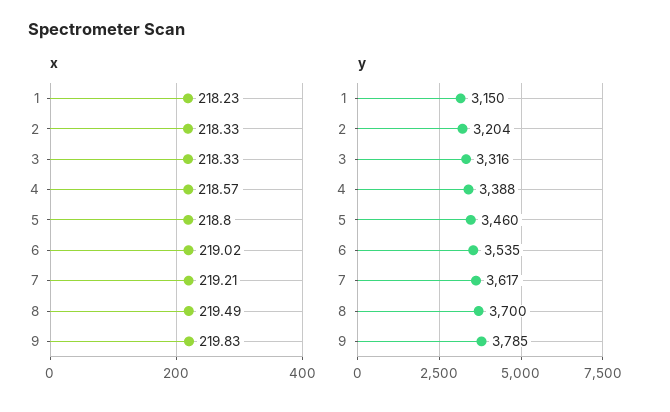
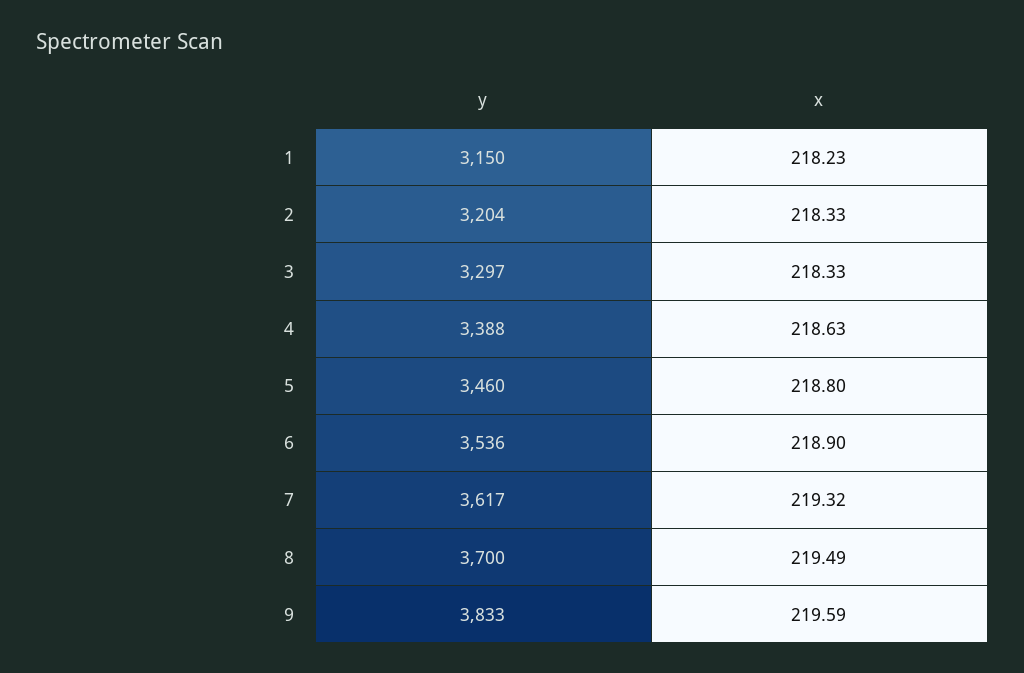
  {
    "x": {
      "1": 218.23,
      "2": 218.33,
      "3": 218.33,
-     "4": 218.57,
+     "4": 218.63,
      "5": 218.8,
-     "6": 219.02,
+     "6": 218.9,
-     "7": 219.21,
+     "7": 219.32,
      "8": 219.49,
-     "9": 219.83
+     "9": 219.59
    },
    "y": {
      "1": 3150,
      "2": 3204,
-     "3": 3316,
+     "3": 3297,
      "4": 3388,
      "5": 3460,
-     "6": 3535,
+     "6": 3536,
      "7": 3617,
      "8": 3700,
-     "9": 3785
+     "9": 3833
    }
  }

